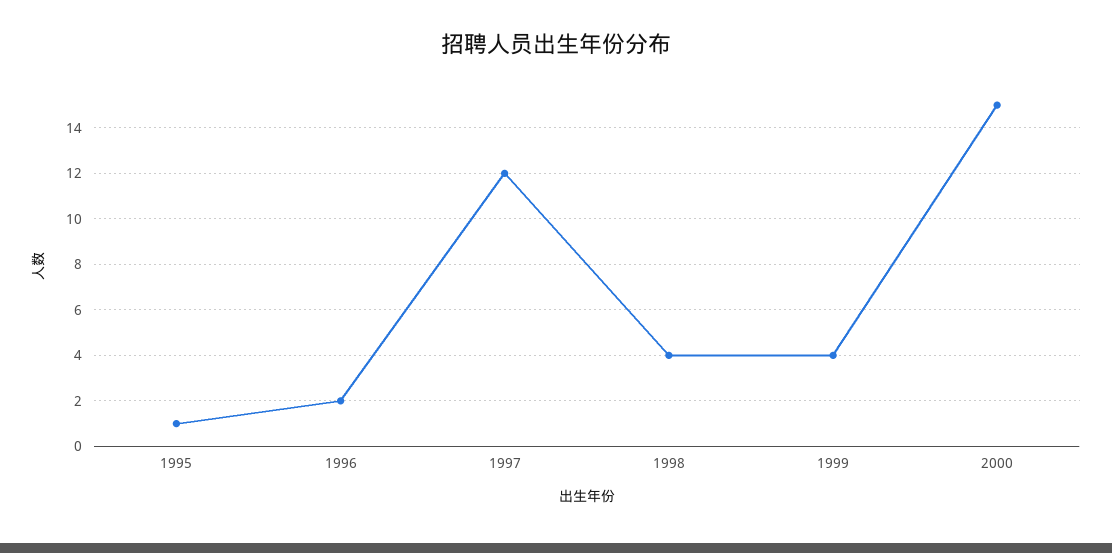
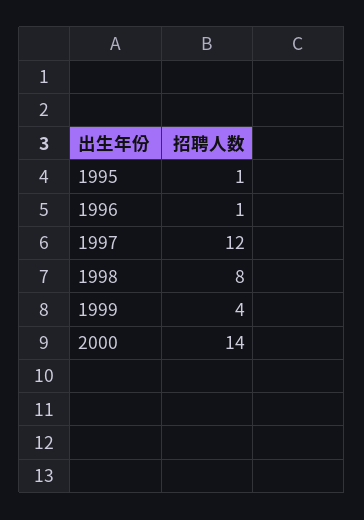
  {
    "1995": 1,
-   "1996": 2,
+   "1996": 1,
    "1997": 12,
-   "1998": 4,
+   "1998": 8,
    "1999": 4,
-   "2000": 15
+   "2000": 14
  }

